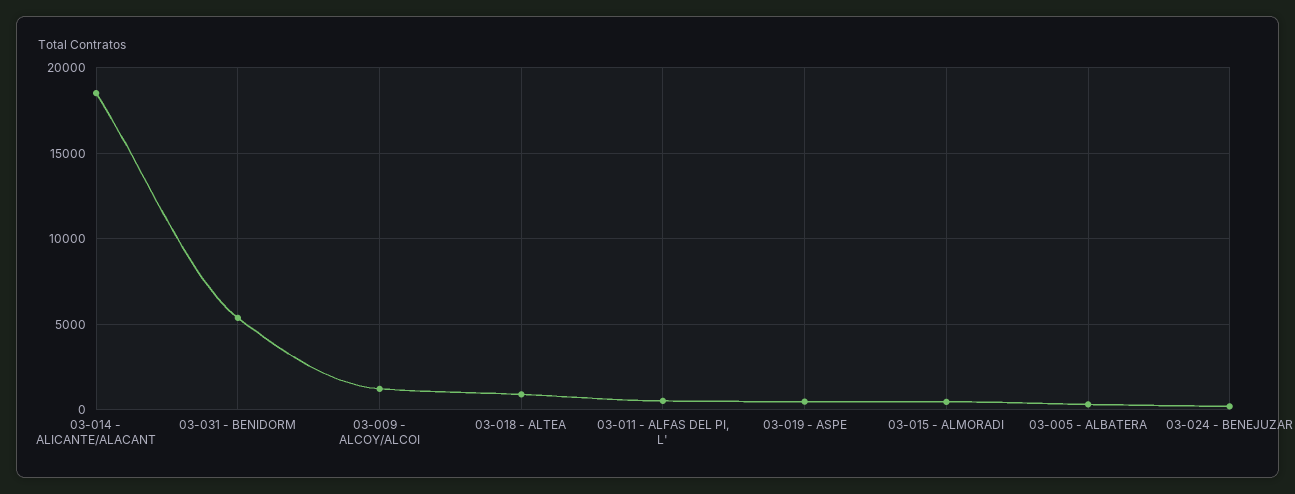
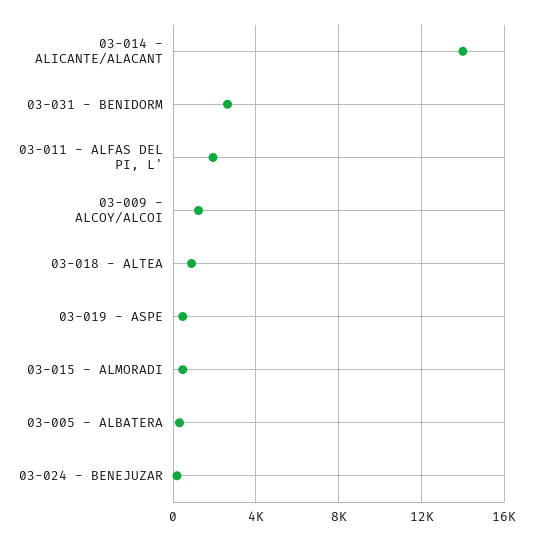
  {
-   "03-014 - ALICANTE/ALACANT": 18500,
+   "03-014 - ALICANTE/ALACANT": 14000,
-   "03-031 - BENIDORM": 5500,
+   "03-031 - BENIDORM": 2500,
    "03-009 - ALCOY/ALCOI": 1000,
    "03-018 - ALTEA": 1000,
-   "03-011 - ALFAS DEL PI, L'": 500,
+   "03-011 - ALFAS DEL PI, L'": 2000,
    "03-019 - ASPE": 500,
    "03-015 - ALMORADI": 500,
    "03-005 - ALBATERA": 500,
    "03-024 - BENEJUZAR": 0
  }

